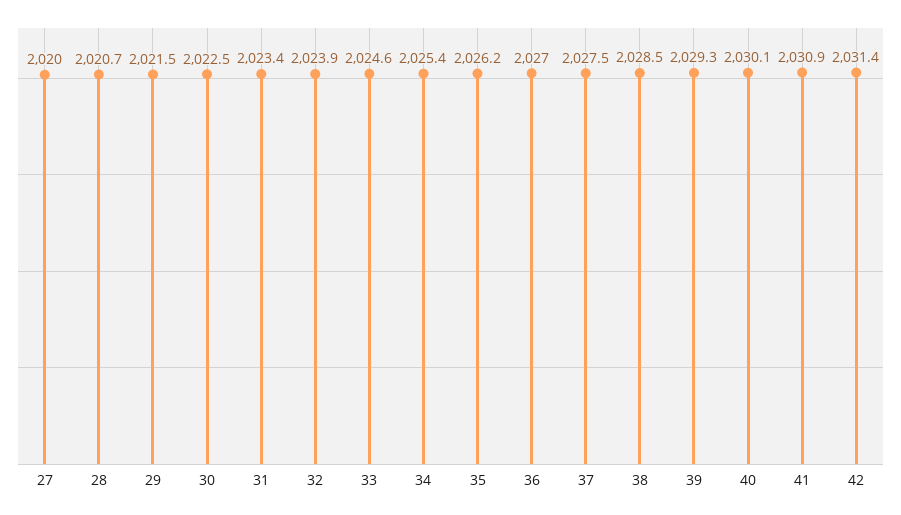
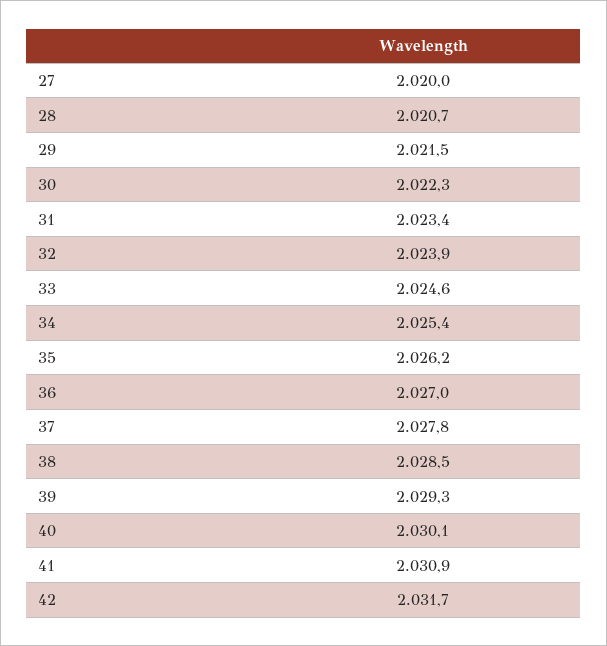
  {
    "27": 2020,
    "28": 2020.7,
    "29": 2021.5,
-   "30": 2022.5,
+   "30": 2022.3,
    "31": 2023.4,
    "32": 2023.9,
    "33": 2024.6,
    "34": 2025.4,
    "35": 2026.2,
    "36": 2027,
-   "37": 2027.5,
+   "37": 2027.8,
    "38": 2028.5,
    "39": 2029.3,
    "40": 2030.1,
    "41": 2030.9,
-   "42": 2031.4
+   "42": 2031.7
  }

